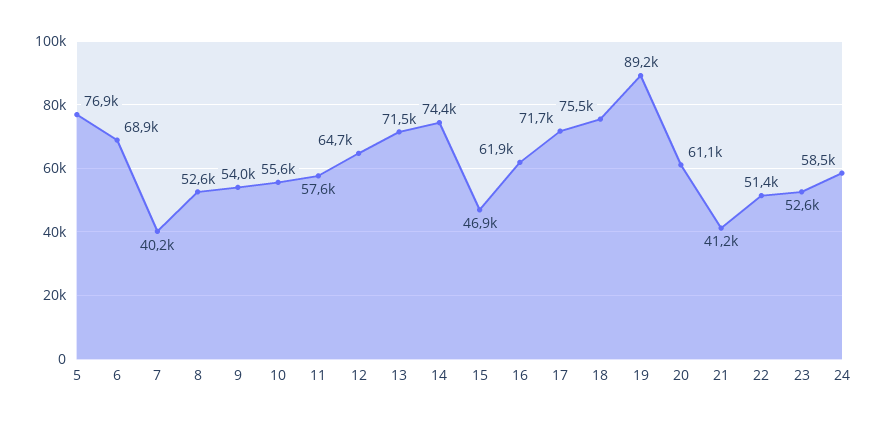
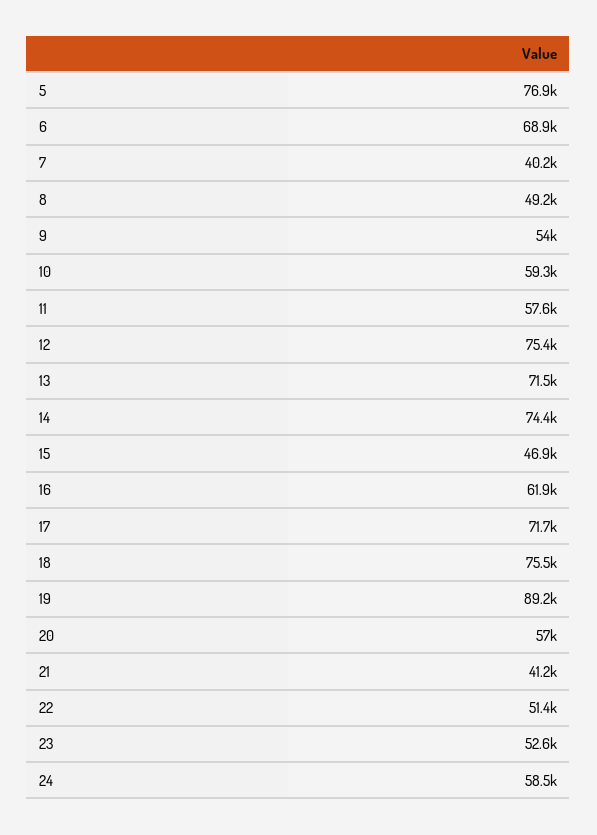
  {
    "5": 76900,
    "6": 68900,
    "7": 40200,
-   "8": 52600,
+   "8": 49200,
    "9": 54000,
-   "10": 55600,
+   "10": 59300,
    "11": 57600,
-   "12": 64700,
+   "12": 75400,
    "13": 71500,
    "14": 74400,
    "15": 46900,
    "16": 61900,
    "17": 71700,
    "18": 75500,
    "19": 89200,
-   "20": 61100,
+   "20": 57000,
    "21": 41200,
    "22": 51400,
    "23": 52600,
    "24": 58500
  }

